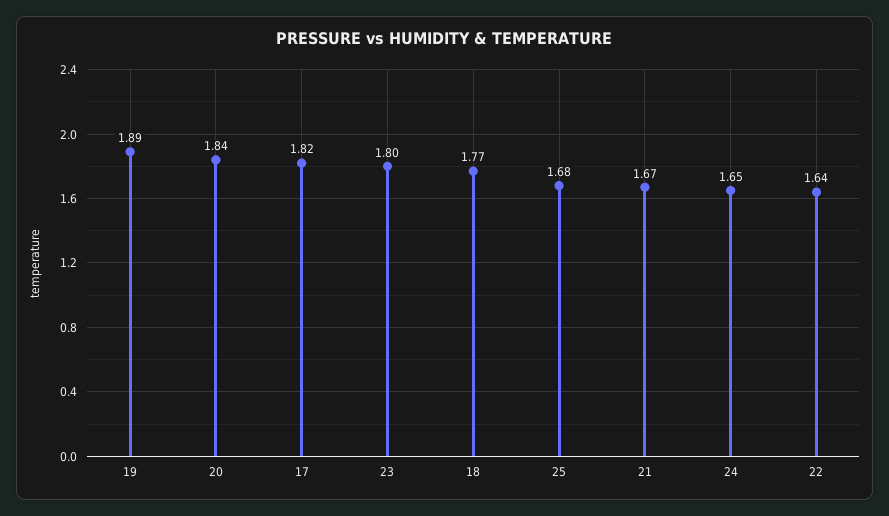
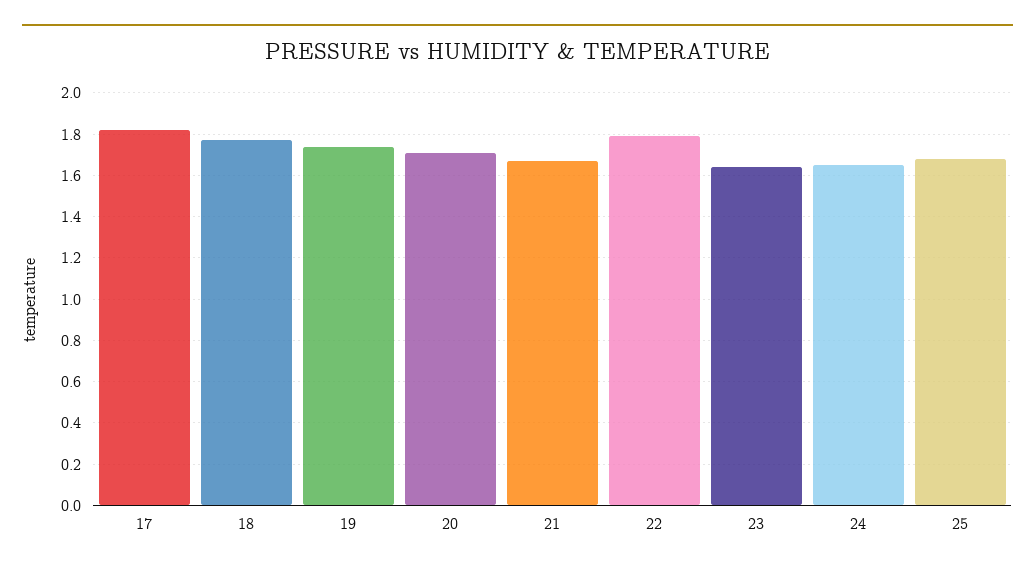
  {
-   "19": 1.89,
+   "19": 1.75,
-   "20": 1.84,
+   "20": 1.7,
    "17": 1.82,
-   "23": 1.8,
+   "23": 1.65,
    "18": 1.77,
    "25": 1.68,
    "21": 1.67,
    "24": 1.65,
-   "22": 1.64
+   "22": 1.8
  }

